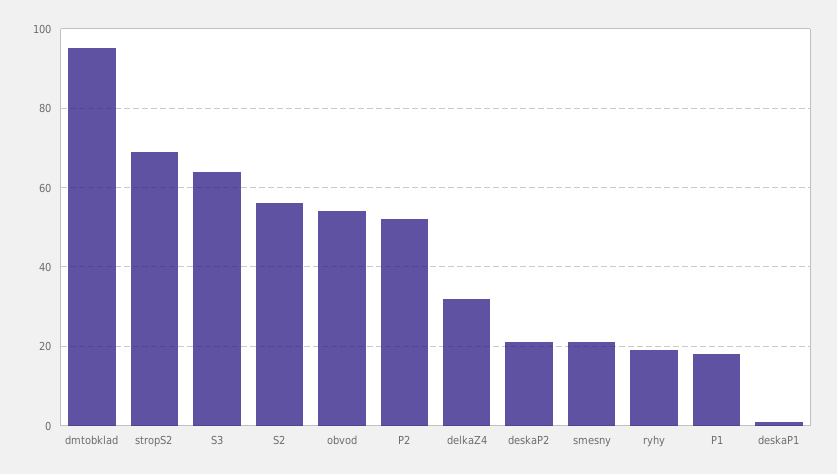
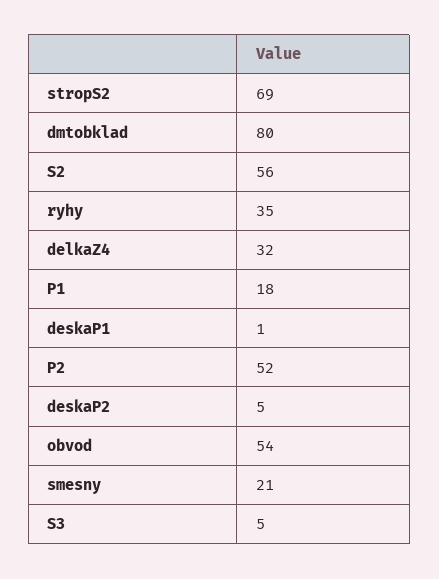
  {
-   "dmtobklad": 95,
+   "dmtobklad": 80,
    "stropS2": 69,
-   "S3": 65,
+   "S3": 5,
    "S2": 56,
    "obvod": 54,
    "P2": 52,
    "delkaZ4": 32,
-   "deskaP2": 20,
+   "deskaP2": 5,
    "smesny": 21,
-   "ryhy": 20,
+   "ryhy": 35,
    "P1": 18,
    "deskaP1": 1
  }

